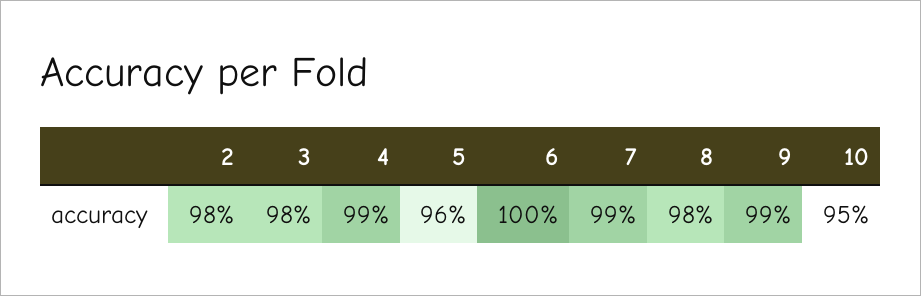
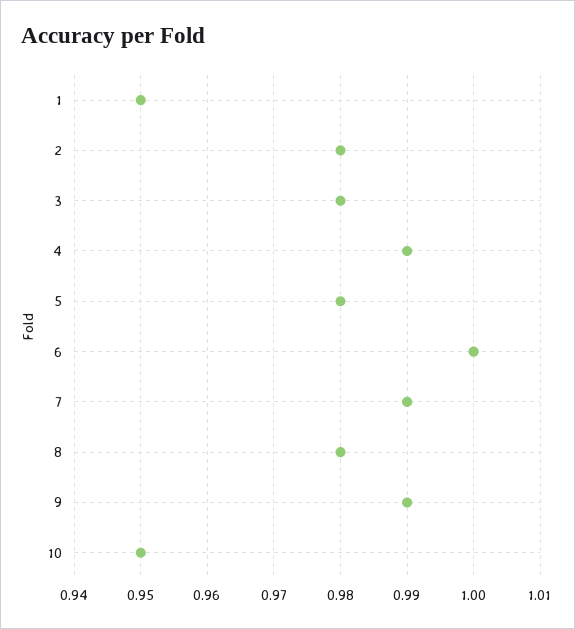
  {
    "2": 0.98,
    "3": 0.98,
    "4": 0.99,
-   "5": 0.96,
+   "5": 0.98,
    "6": 1,
    "7": 0.99,
    "8": 0.98,
    "9": 0.99,
-   "10": 0.95
+   "10": 0.95,
+   "1": 0.95
  }

